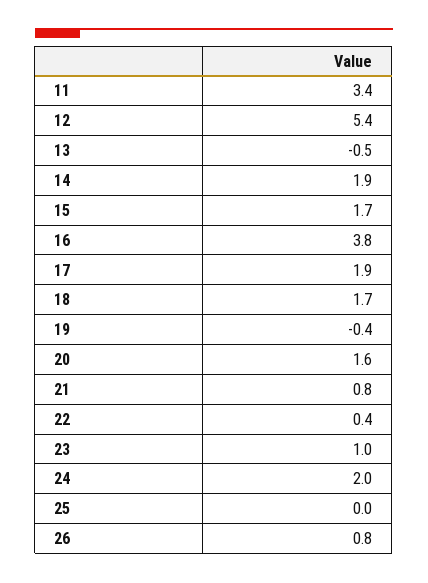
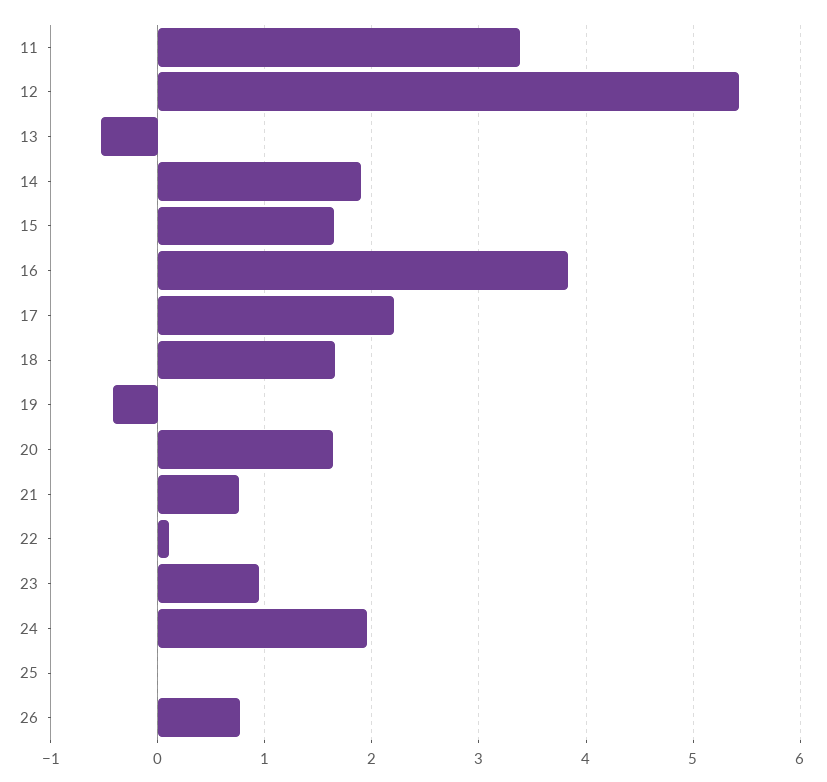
  {
    "11": 3.4,
    "12": 5.4,
    "13": -0.5,
    "14": 1.9,
    "15": 1.7,
    "16": 3.8,
-   "17": 1.9,
+   "17": 2.2,
    "18": 1.7,
    "19": -0.4,
    "20": 1.6,
    "21": 0.8,
-   "22": 0.4,
+   "22": 0.1,
    "23": 1,
    "24": 2,
    "25": 0,
    "26": 0.8
  }

